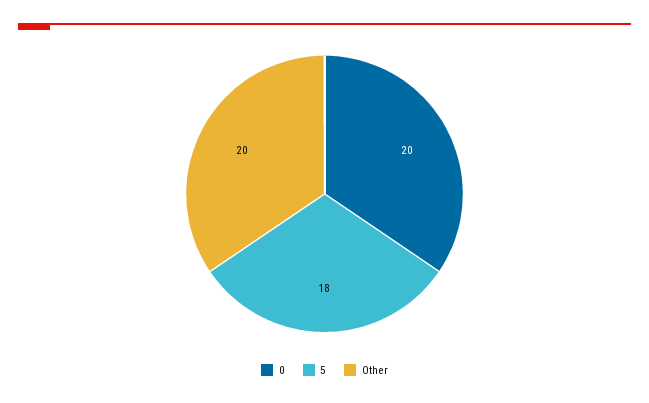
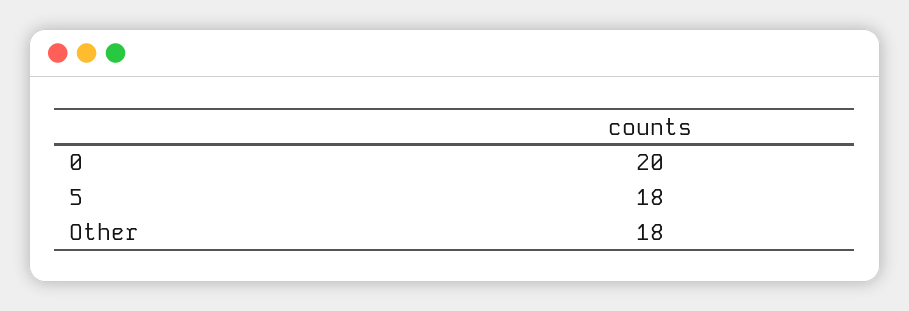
  {
    "0": 20,
    "5": 18,
-   "Other": 20
+   "Other": 18
  }

